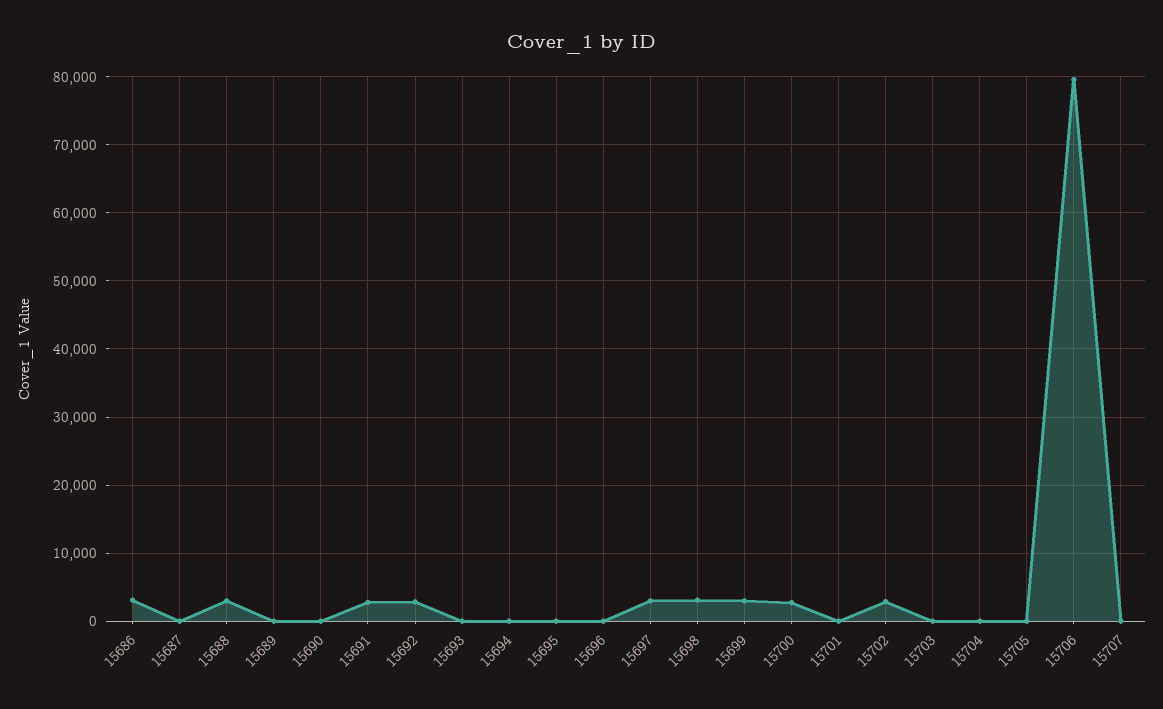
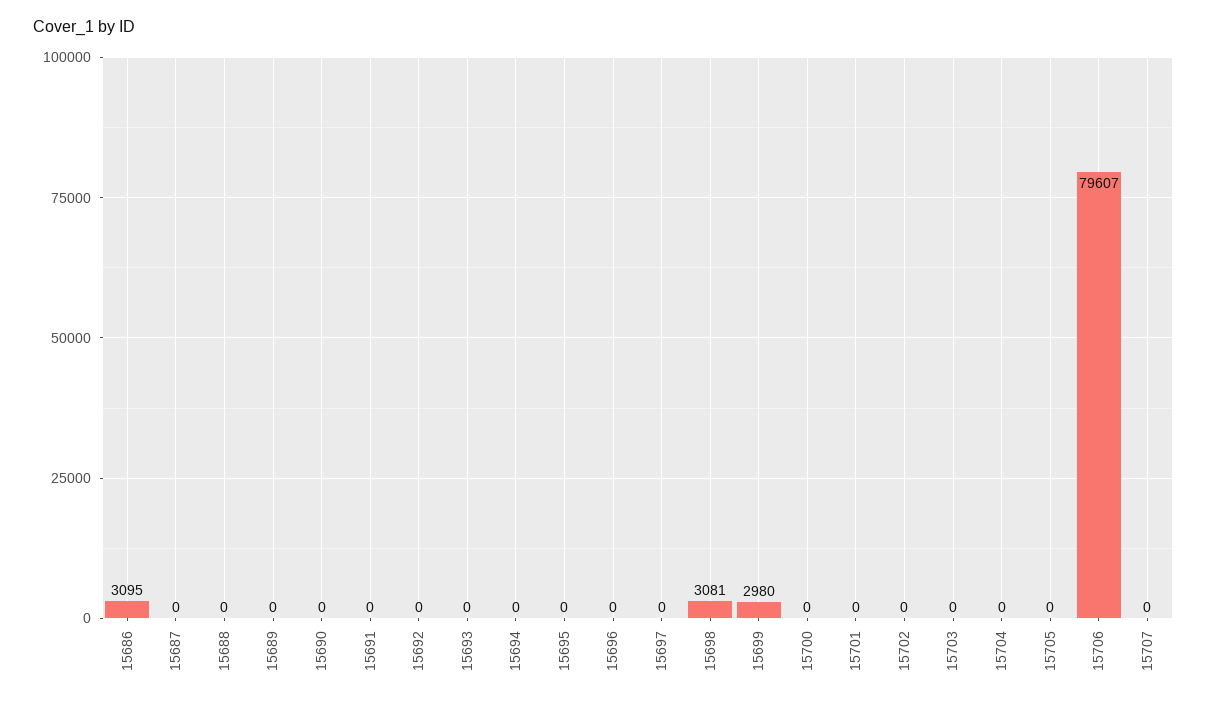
  {
    "15686": 3095,
    "15687": 0,
-   "15688": 3000,
+   "15688": 0,
    "15689": 0,
    "15690": 0,
-   "15691": 3000,
+   "15691": 0,
-   "15692": 3000,
+   "15692": 0,
    "15693": 0,
    "15694": 0,
    "15695": 0,
    "15696": 0,
-   "15697": 3000,
+   "15697": 0,
    "15698": 3081,
    "15699": 2980,
-   "15700": 3000,
+   "15700": 0,
    "15701": 0,
-   "15702": 3000,
+   "15702": 0,
    "15703": 0,
    "15704": 0,
    "15705": 0,
    "15706": 79607,
    "15707": 0
  }

